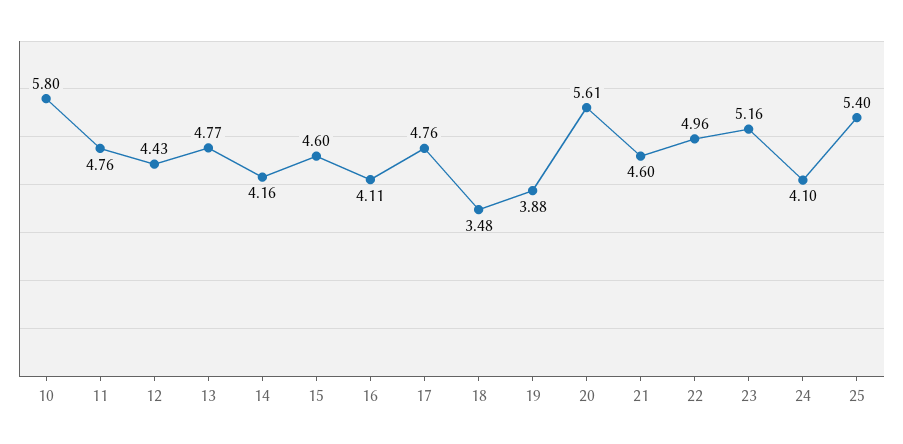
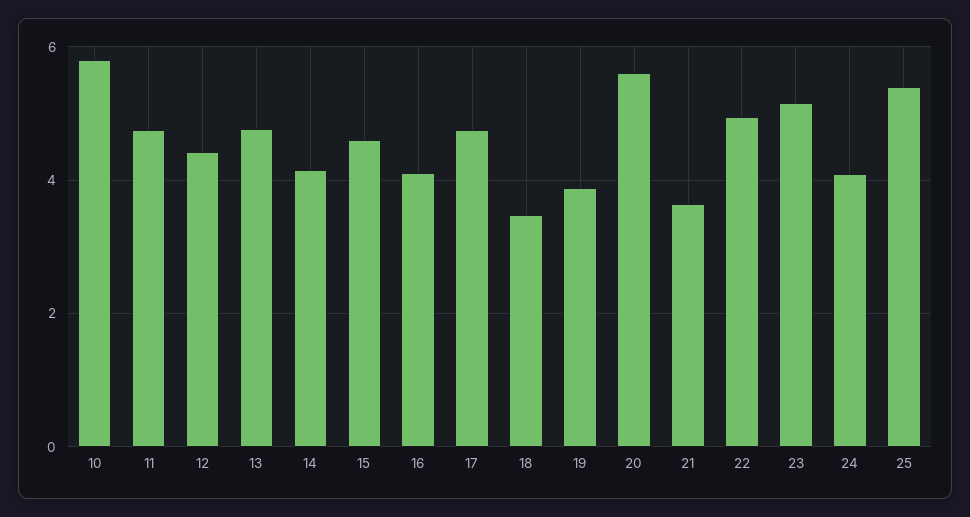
  {
    "10": 5.8,
    "11": 4.76,
    "12": 4.43,
    "13": 4.77,
    "14": 4.16,
    "15": 4.6,
    "16": 4.11,
    "17": 4.76,
    "18": 3.48,
    "19": 3.88,
    "20": 5.61,
-   "21": 4.6,
+   "21": 3.6,
    "22": 4.96,
    "23": 5.16,
    "24": 4.1,
    "25": 5.4
  }

